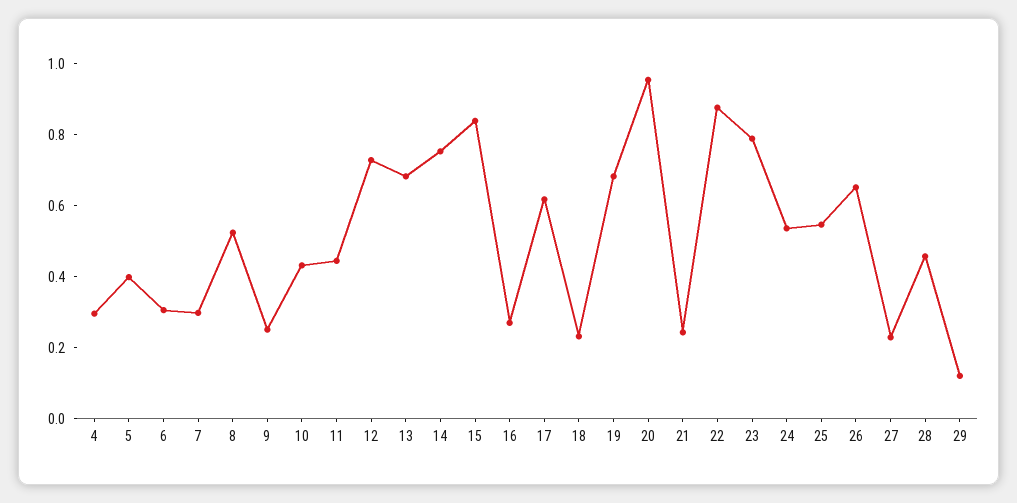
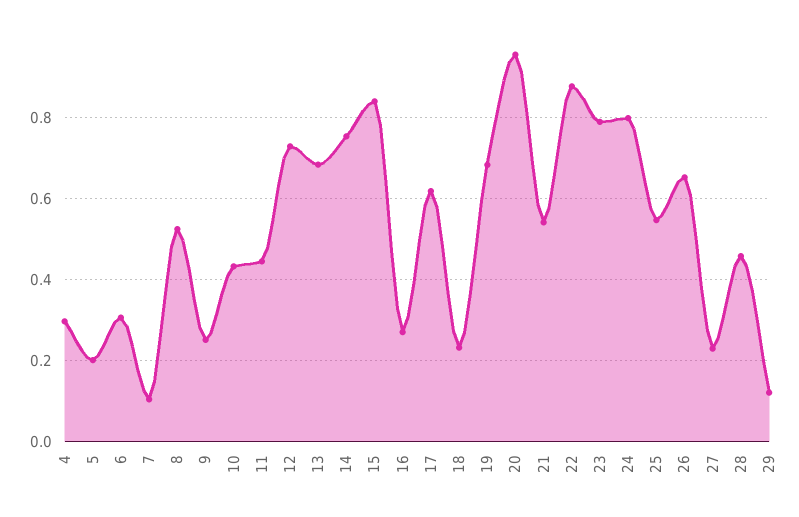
  {
    "4": 0.3,
-   "5": 0.4,
+   "5": 0.2,
    "6": 0.3,
-   "7": 0.3,
+   "7": 0.1,
    "8": 0.52,
    "9": 0.26,
    "10": 0.44,
    "11": 0.44,
    "12": 0.72,
    "13": 0.68,
    "14": 0.76,
    "15": 0.84,
    "16": 0.28,
    "17": 0.62,
    "18": 0.24,
    "19": 0.68,
    "20": 0.96,
-   "21": 0.25,
+   "21": 0.54,
    "22": 0.88,
    "23": 0.78,
-   "24": 0.55,
+   "24": 0.8,
    "25": 0.54,
    "26": 0.66,
    "27": 0.22,
    "28": 0.46,
    "29": 0.12
  }

